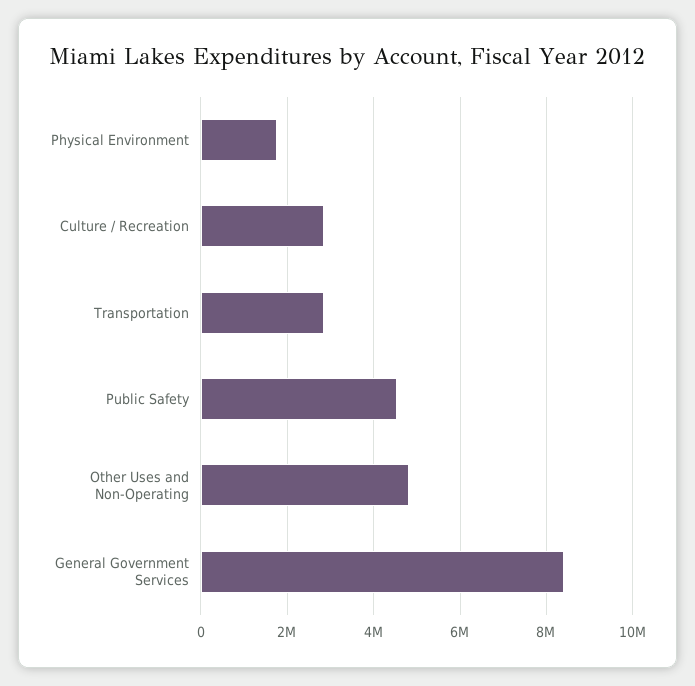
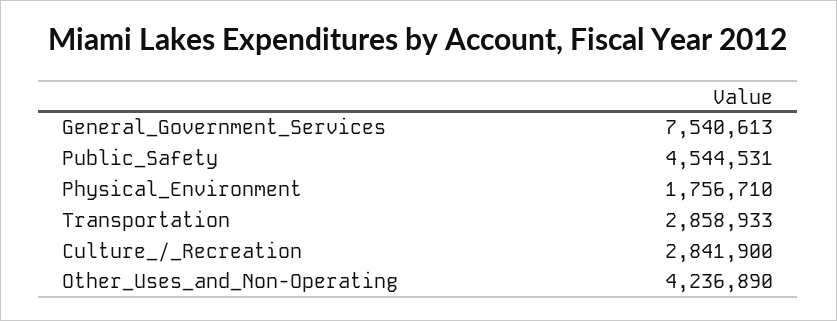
  {
    "Physical Environment": 1756710,
    "Culture / Recreation": 2841900,
    "Transportation": 2858933,
    "Public Safety": 4544531,
-   "Other Uses and Non-Operating": 4800000,
+   "Other Uses and Non-Operating": 4236890,
-   "General Government Services": 8400000
+   "General Government Services": 7540613
  }

